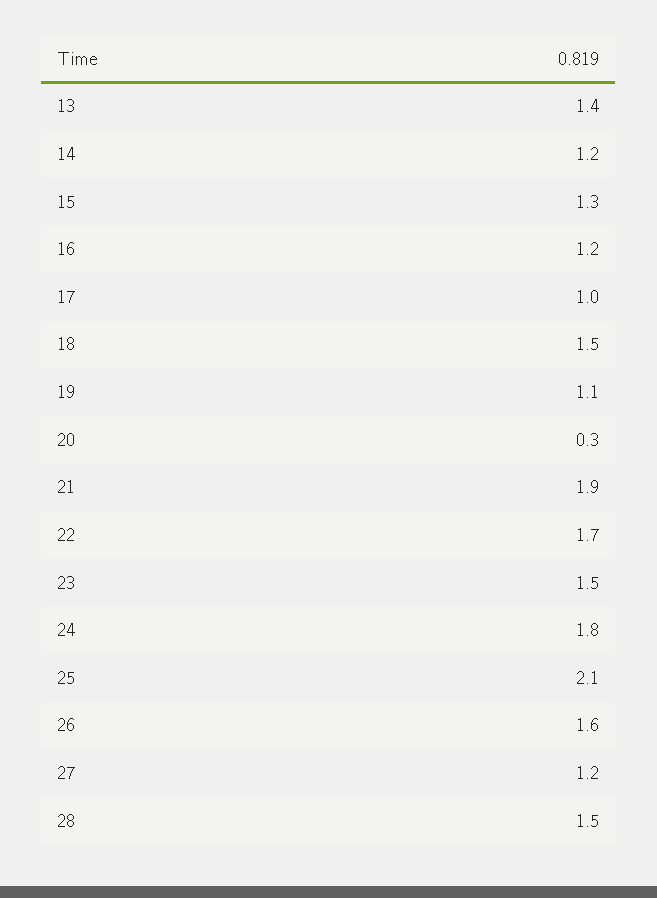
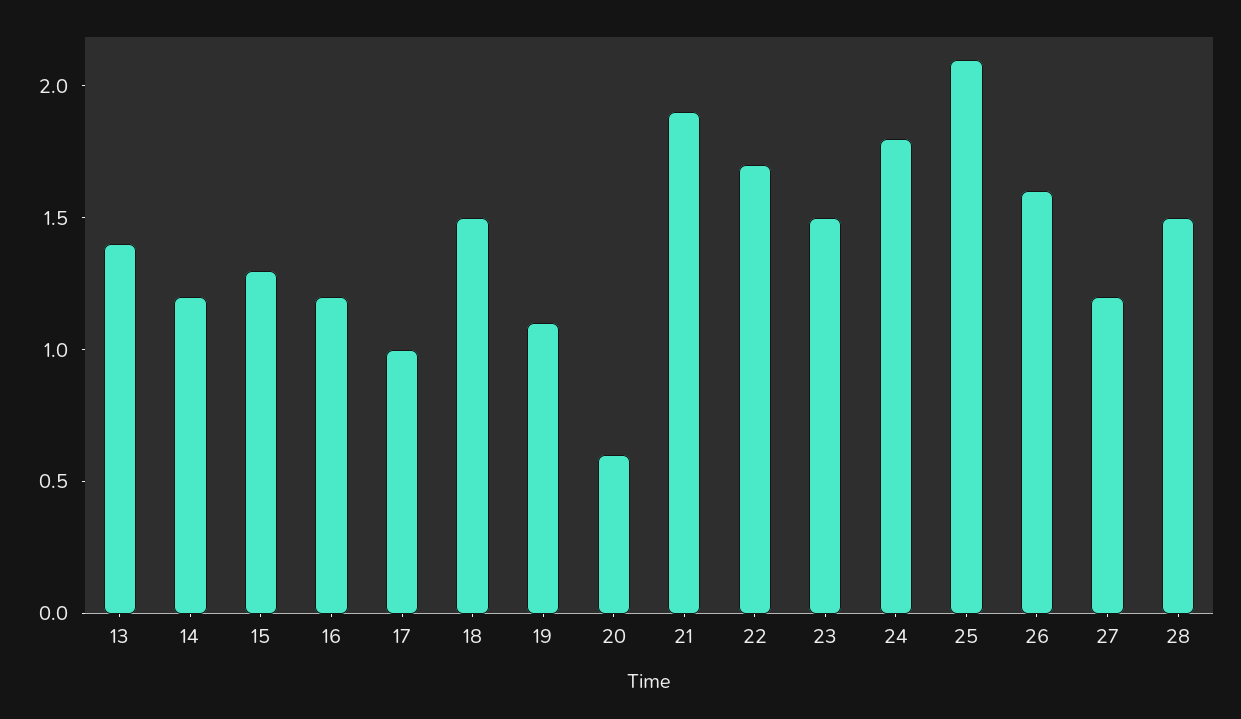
  {
    "13": 1.4,
    "14": 1.2,
    "15": 1.3,
    "16": 1.2,
    "17": 1,
    "18": 1.5,
    "19": 1.1,
-   "20": 0.3,
+   "20": 0.6,
    "21": 1.9,
    "22": 1.7,
    "23": 1.5,
    "24": 1.8,
    "25": 2.1,
    "26": 1.6,
    "27": 1.2,
    "28": 1.5
  }

